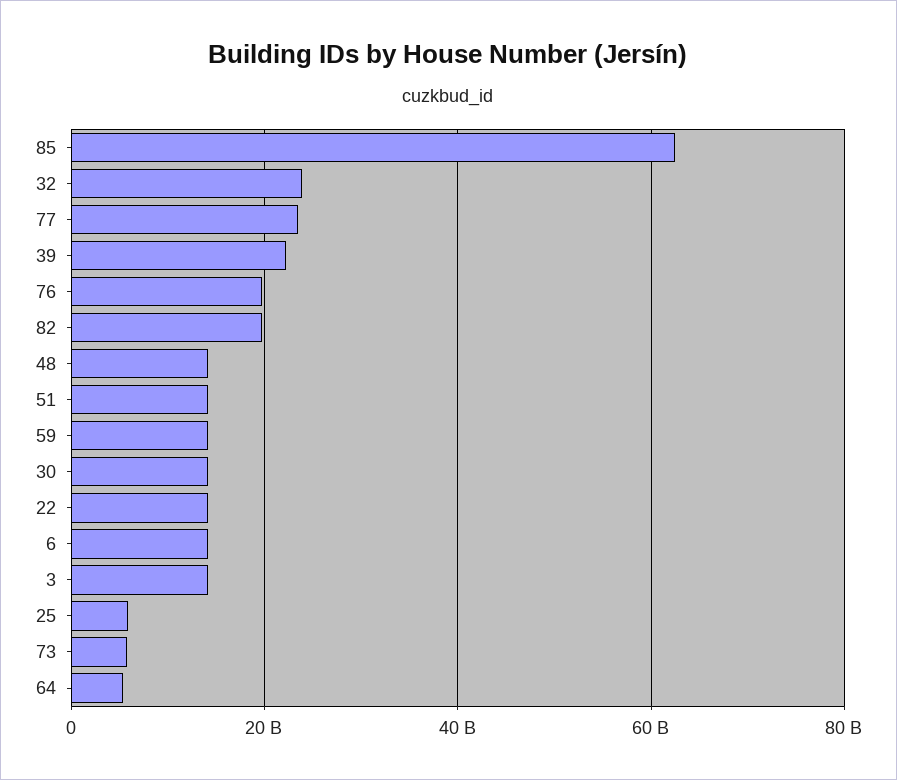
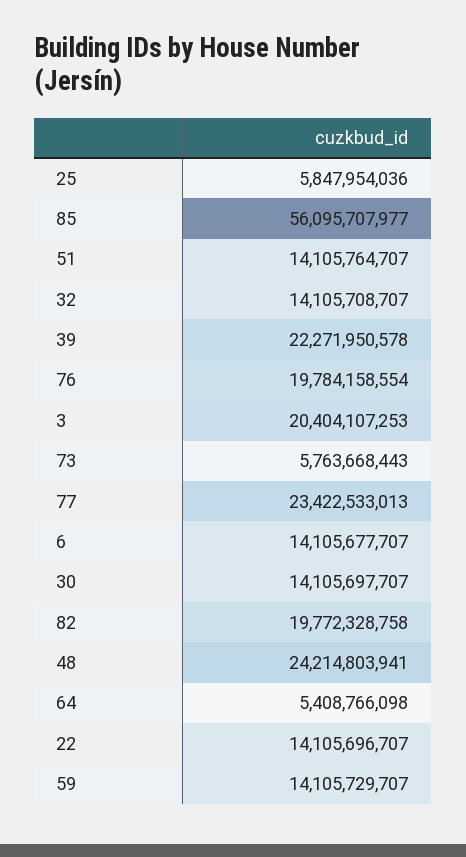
  {
-   "85": 62000000000,
+   "85": 56095707977,
-   "32": 24000000000,
+   "32": 14105708707,
    "77": 23422533013,
    "39": 22271950578,
    "76": 19784158554,
    "82": 19772328758,
-   "48": 14000000000,
+   "48": 24214803941,
    "51": 14105764707,
    "59": 14105729707,
    "30": 14105697707,
    "22": 14105696707,
    "6": 14105677707,
-   "3": 14000000000,
+   "3": 20404107253,
    "25": 5847954036,
    "73": 5763668443,
    "64": 5408766098
  }

